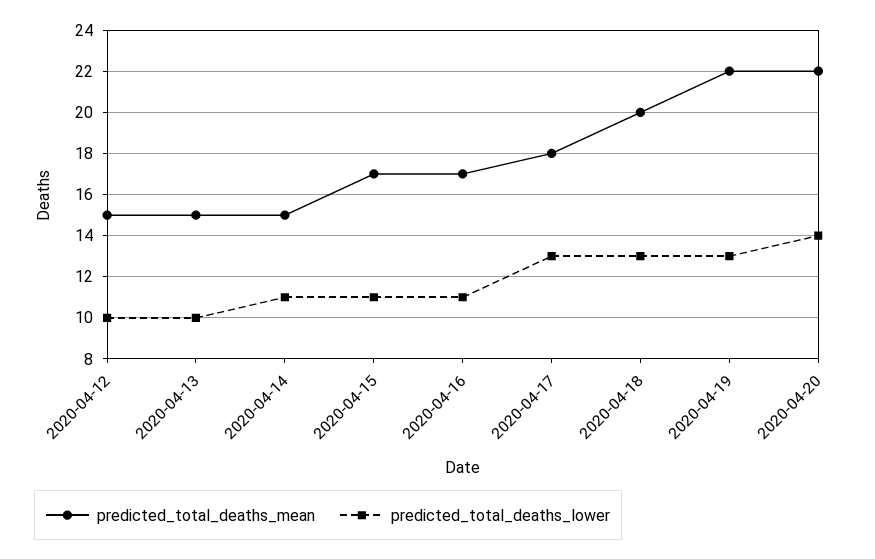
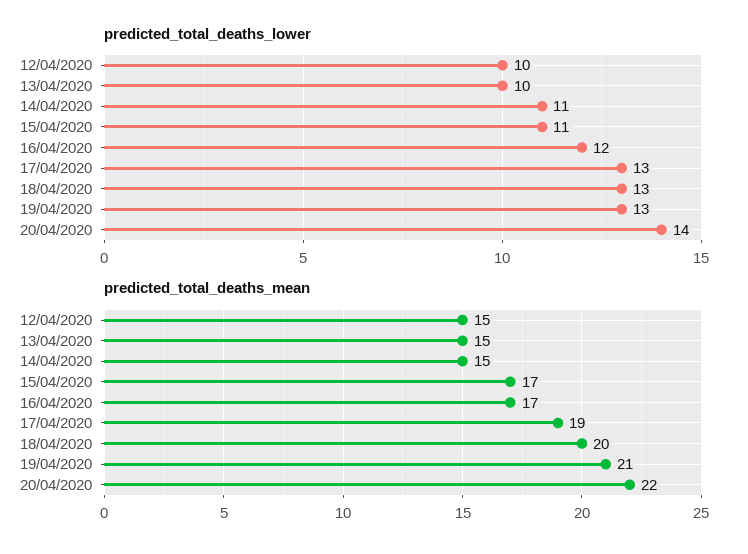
  {
    "predicted_total_deaths_mean": {
      "2020-04-12": 15,
      "2020-04-13": 15,
      "2020-04-14": 15,
      "2020-04-15": 17,
      "2020-04-16": 17,
-     "2020-04-17": 18,
+     "2020-04-17": 19,
      "2020-04-18": 20,
-     "2020-04-19": 22,
+     "2020-04-19": 21,
      "2020-04-20": 22
    },
    "predicted_total_deaths_lower": {
      "2020-04-12": 10,
      "2020-04-13": 10,
      "2020-04-14": 11,
      "2020-04-15": 11,
-     "2020-04-16": 11,
+     "2020-04-16": 12,
      "2020-04-17": 13,
      "2020-04-18": 13,
      "2020-04-19": 13,
      "2020-04-20": 14
    }
  }

